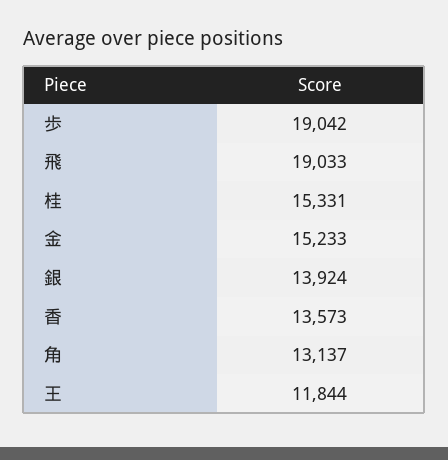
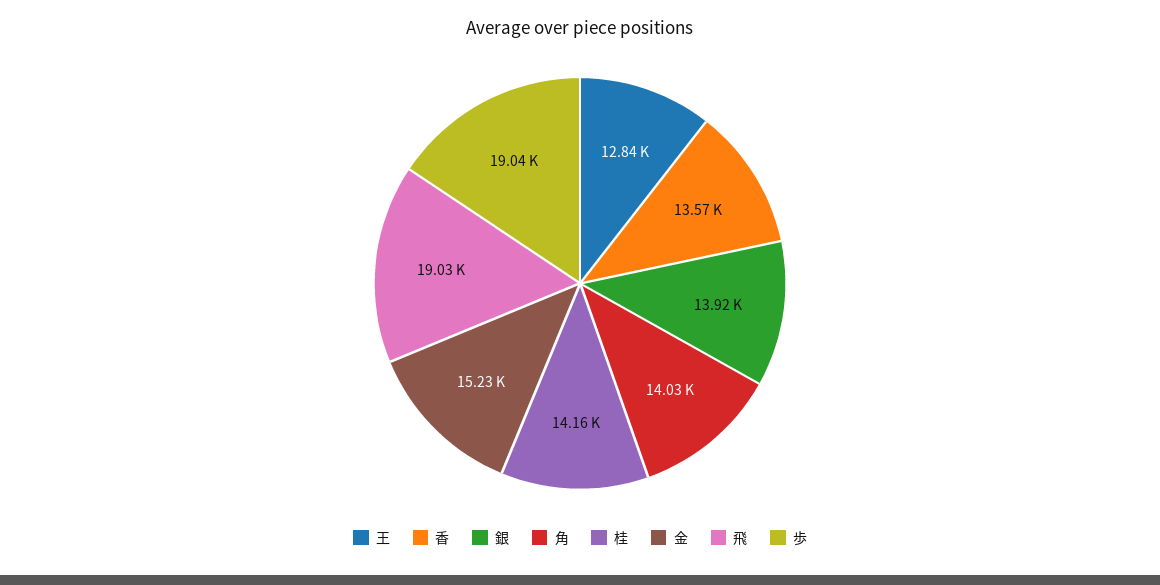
  {
    "歩": 19042,
    "飛": 19033,
-   "桂": 15331,
+   "桂": 14160,
    "金": 15233,
    "銀": 13924,
    "香": 13573,
-   "角": 13137,
+   "角": 14030,
-   "王": 11844
+   "王": 12840
  }

